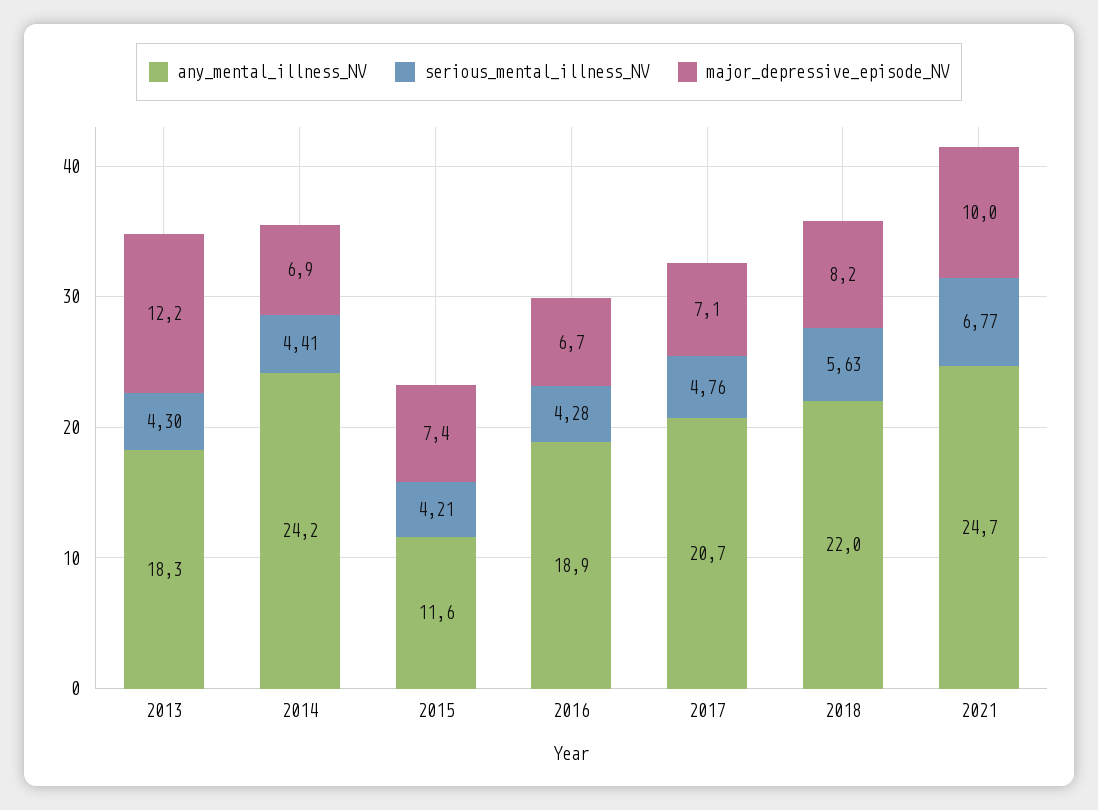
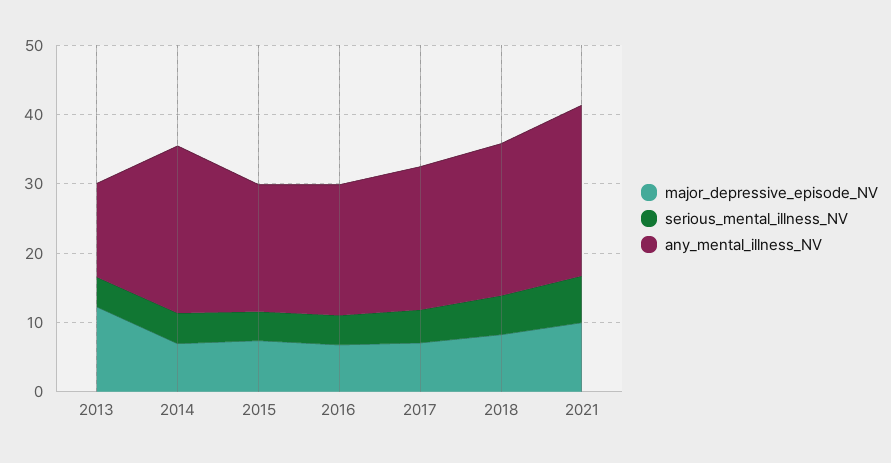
  {
    "any_mental_illness_NV": {
-     "2013": 18.3,
+     "2013": 14,
      "2014": 24.2,
-     "2015": 11.6,
+     "2015": 18,
      "2016": 18.9,
      "2017": 20.7,
      "2018": 22,
      "2021": 24.7
    },
    "serious_mental_illness_NV": {
      "2013": 4.3,
      "2014": 4.41,
      "2015": 4.21,
      "2016": 4.28,
      "2017": 4.76,
      "2018": 5.63,
      "2021": 6.77
    },
    "major_depressive_episode_NV": {
      "2013": 12.2,
      "2014": 6.9,
      "2015": 7.4,
      "2016": 6.7,
      "2017": 7.1,
      "2018": 8.2,
      "2021": 10
    }
  }

